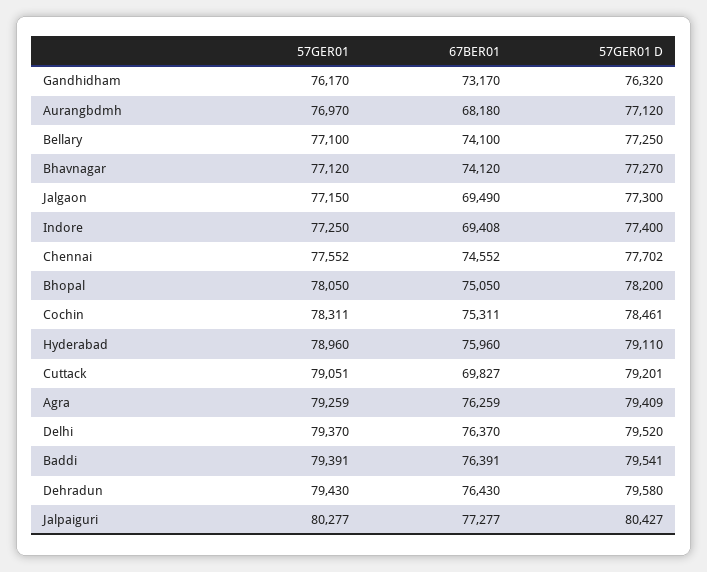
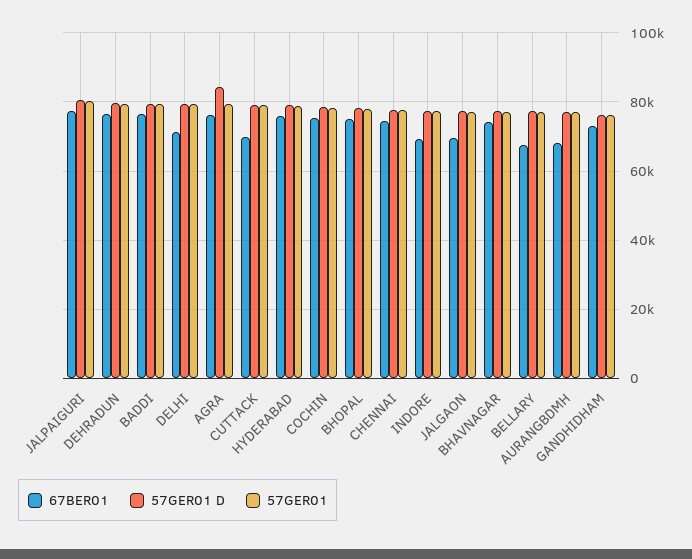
  {
    "57GER01": {
      "Gandhidham": 76170,
      "Aurangbdmh": 76970,
      "Bellary": 77100,
      "Bhavnagar": 77120,
      "Jalgaon": 77150,
      "Indore": 77250,
      "Chennai": 77552,
      "Bhopal": 78050,
      "Cochin": 78311,
      "Hyderabad": 78960,
      "Cuttack": 79051,
      "Agra": 79259,
      "Delhi": 79370,
      "Baddi": 79391,
      "Dehradun": 79430,
      "Jalpaiguri": 80277
    },
    "67BER01": {
      "Gandhidham": 73170,
      "Aurangbdmh": 68180,
-     "Bellary": 74100,
+     "Bellary": 68000,
      "Bhavnagar": 74120,
      "Jalgaon": 69490,
      "Indore": 69408,
      "Chennai": 74552,
      "Bhopal": 75050,
      "Cochin": 75311,
      "Hyderabad": 75960,
      "Cuttack": 69827,
      "Agra": 76259,
-     "Delhi": 76370,
+     "Delhi": 72000,
      "Baddi": 76391,
      "Dehradun": 76430,
      "Jalpaiguri": 77277
    },
    "57GER01 D": {
      "Gandhidham": 76320,
      "Aurangbdmh": 77120,
      "Bellary": 77250,
      "Bhavnagar": 77270,
      "Jalgaon": 77300,
      "Indore": 77400,
      "Chennai": 77702,
      "Bhopal": 78200,
      "Cochin": 78461,
      "Hyderabad": 79110,
      "Cuttack": 79201,
-     "Agra": 79409,
+     "Agra": 84000,
      "Delhi": 79520,
      "Baddi": 79541,
      "Dehradun": 79580,
      "Jalpaiguri": 80427
    }
  }

